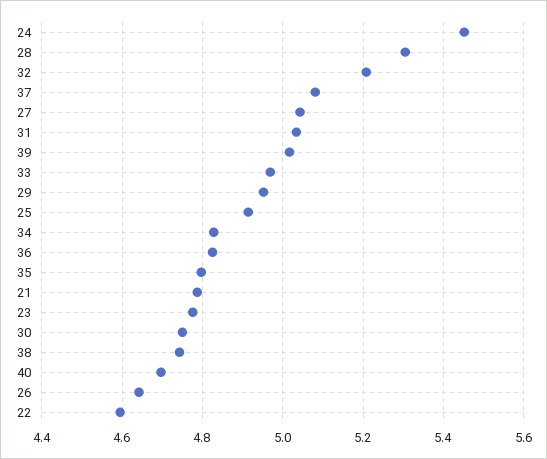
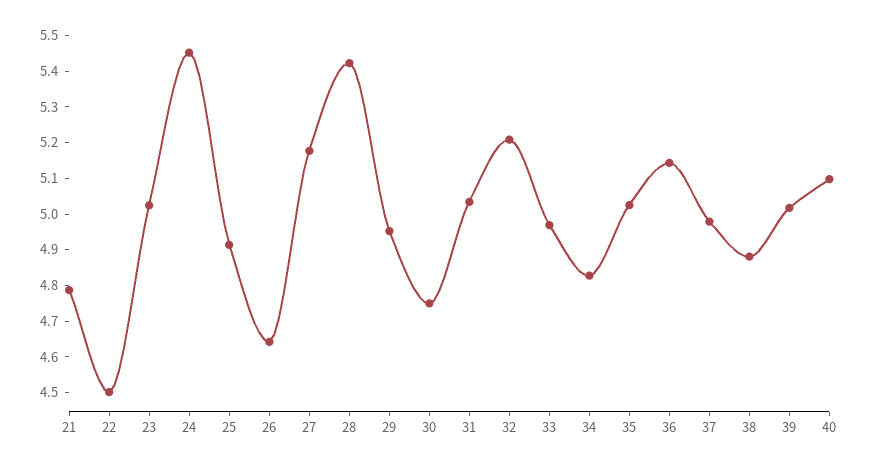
  {
    "24": 5.46,
-   "28": 5.3,
+   "28": 5.425,
    "32": 5.2,
-   "37": 5.08,
+   "37": 4.975,
-   "27": 5.04,
+   "27": 5.175,
    "31": 5.04,
    "39": 5.02,
    "33": 4.96,
    "29": 4.96,
    "25": 4.92,
    "34": 4.82,
-   "36": 4.82,
+   "36": 5.15,
-   "35": 4.8,
+   "35": 5.025,
    "21": 4.78,
-   "23": 4.78,
+   "23": 5.025,
    "30": 4.76,
-   "38": 4.74,
+   "38": 4.875,
-   "40": 4.7,
+   "40": 5.1,
    "26": 4.64,
-   "22": 4.6
+   "22": 4.5
  }

